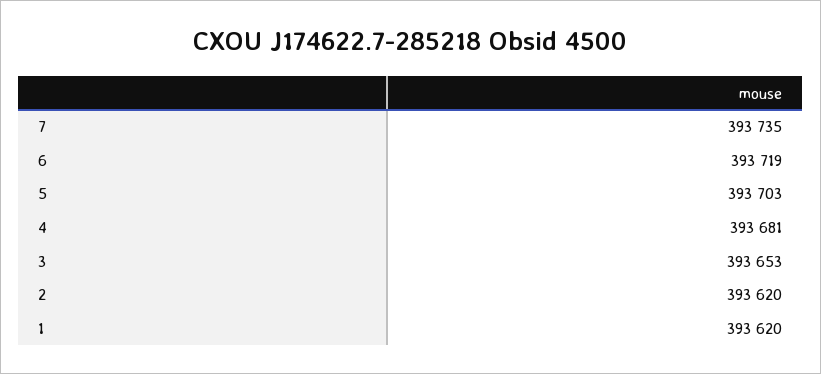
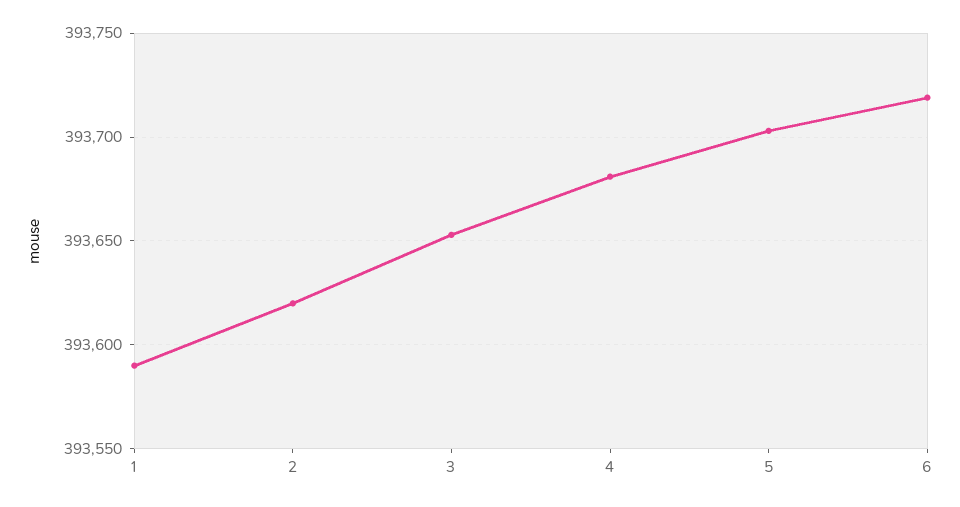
  {
-   "7": 393735,
    "6": 393719,
    "5": 393703,
    "4": 393681,
    "3": 393653,
    "2": 393620,
-   "1": 393620
+   "1": 393590
  }

